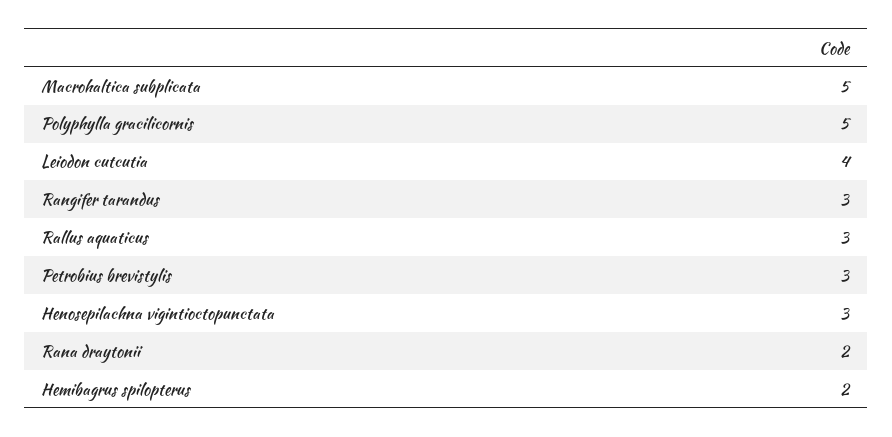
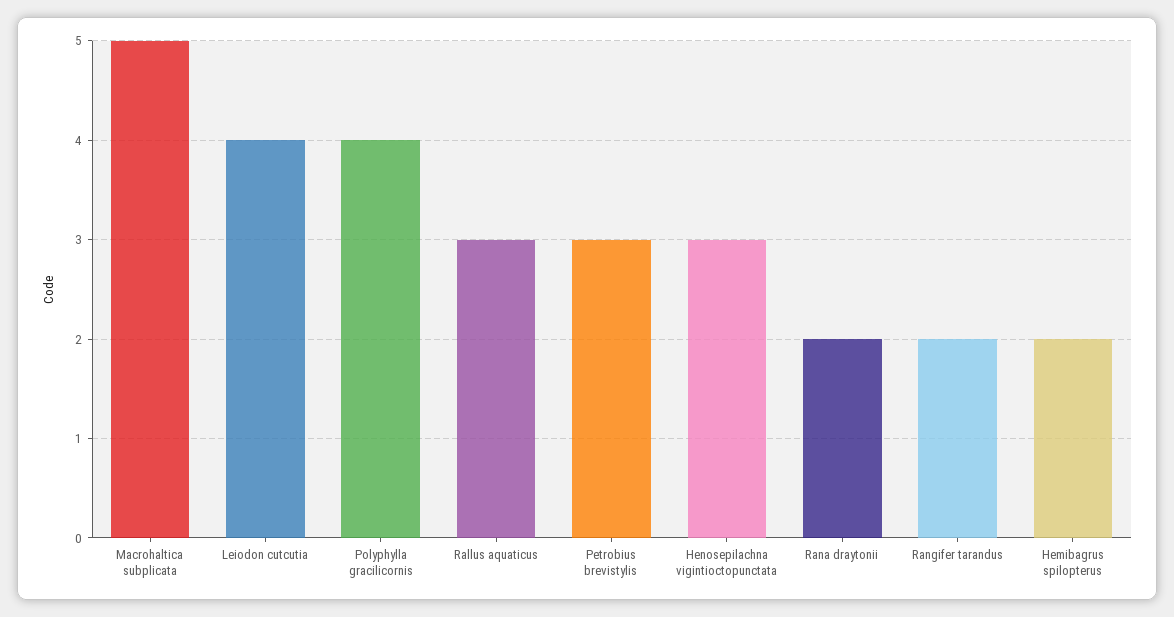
  {
    "Macrohaltica subplicata": 5,
-   "Polyphylla gracilicornis": 5,
+   "Polyphylla gracilicornis": 4,
    "Leiodon cutcutia": 4,
-   "Rangifer tarandus": 3,
+   "Rangifer tarandus": 2,
    "Rallus aquaticus": 3,
    "Petrobius brevistylis": 3,
    "Henosepilachna vigintioctopunctata": 3,
    "Rana draytonii": 2,
    "Hemibagrus spilopterus": 2
  }

